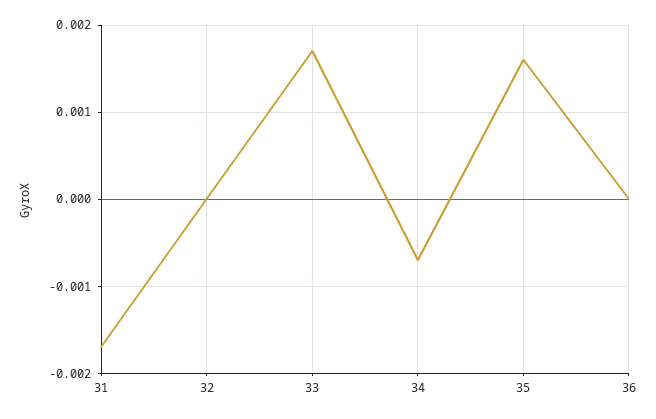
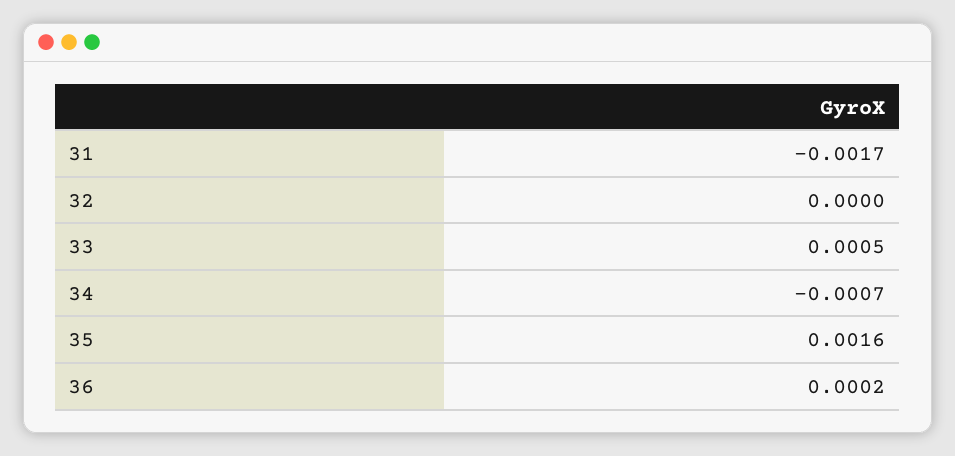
  {
    "31": -0.0017,
    "32": 0,
-   "33": 0.0017,
+   "33": 0.0005,
    "34": -0.0007,
    "35": 0.0016,
-   "36": 0
+   "36": 0.0002
  }

